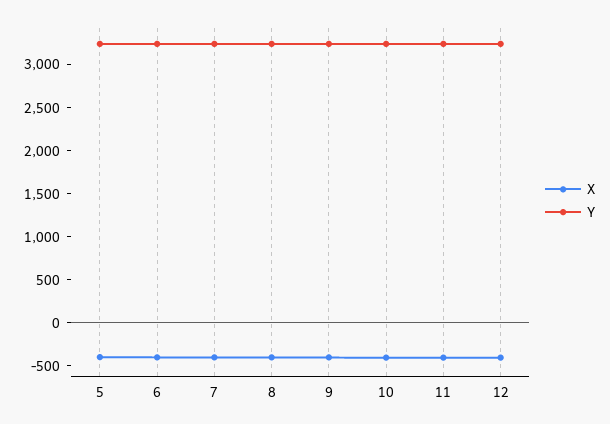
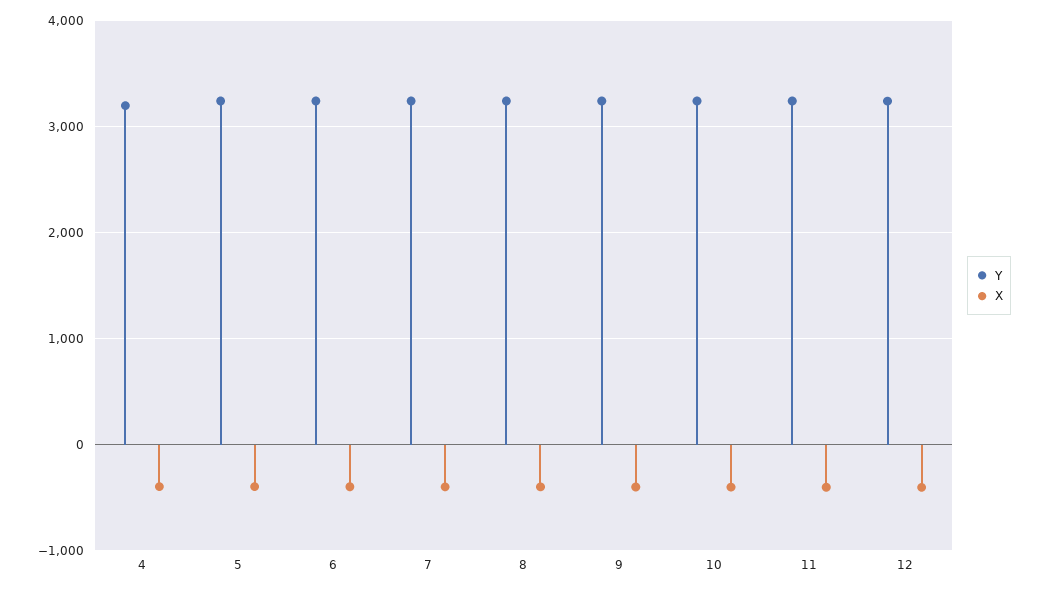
  {
    "X": {
      "5": -400,
      "6": -400,
      "7": -400,
      "8": -400,
      "9": -400,
      "10": -400,
      "11": -400,
-     "12": -400
+     "12": -400,
+     "4": -400
    },
    "Y": {
      "5": 3200,
      "6": 3200,
      "7": 3200,
      "8": 3200,
      "9": 3200,
      "10": 3200,
      "11": 3200,
-     "12": 3200
+     "12": 3200,
+     "4": 3200
    }
  }

